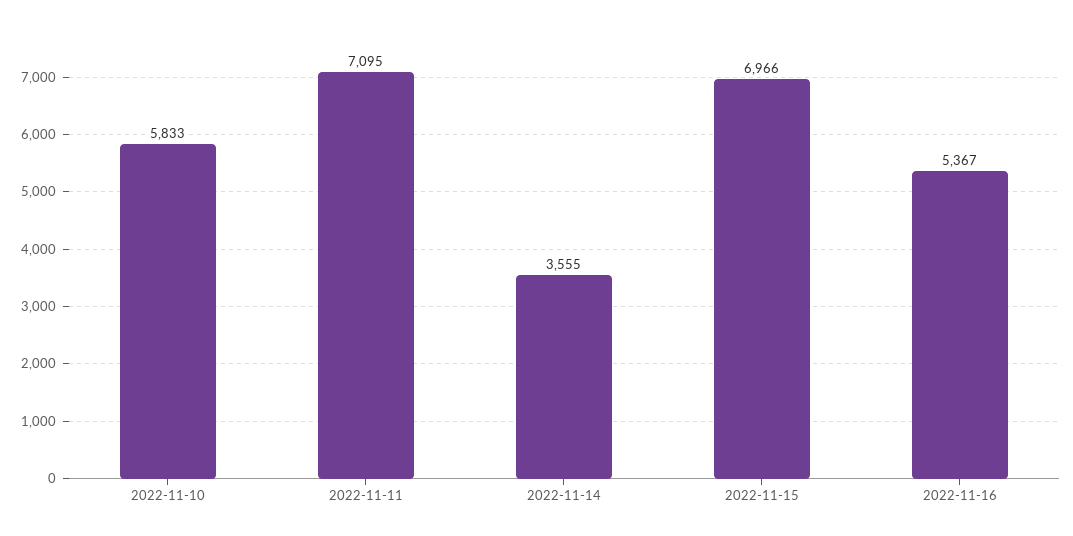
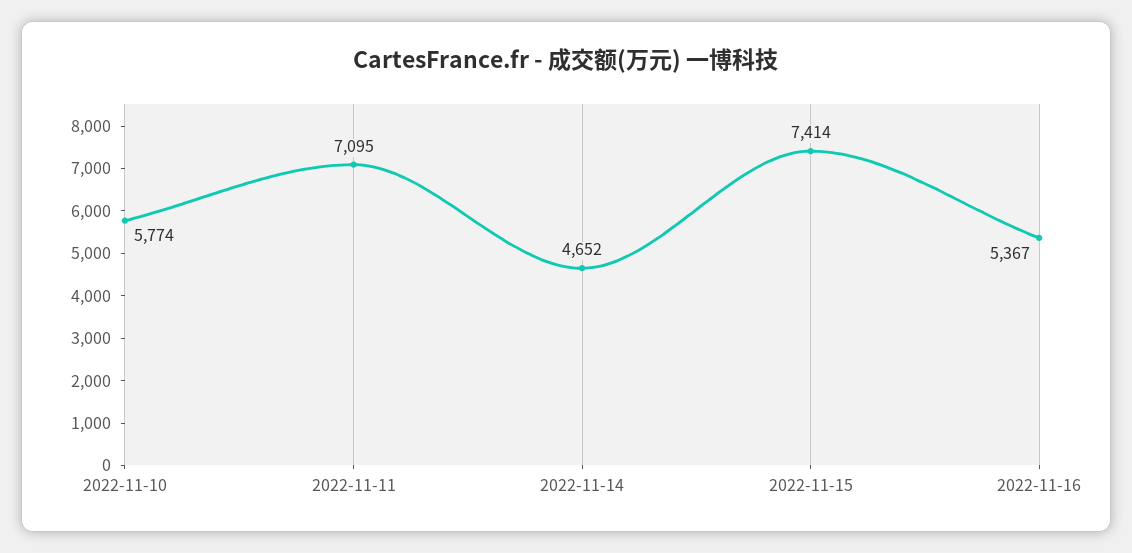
  {
-   "2022-11-10": 5833,
+   "2022-11-10": 5774,
    "2022-11-11": 7095,
-   "2022-11-14": 3555,
+   "2022-11-14": 4652,
-   "2022-11-15": 6966,
+   "2022-11-15": 7414,
    "2022-11-16": 5367
  }

